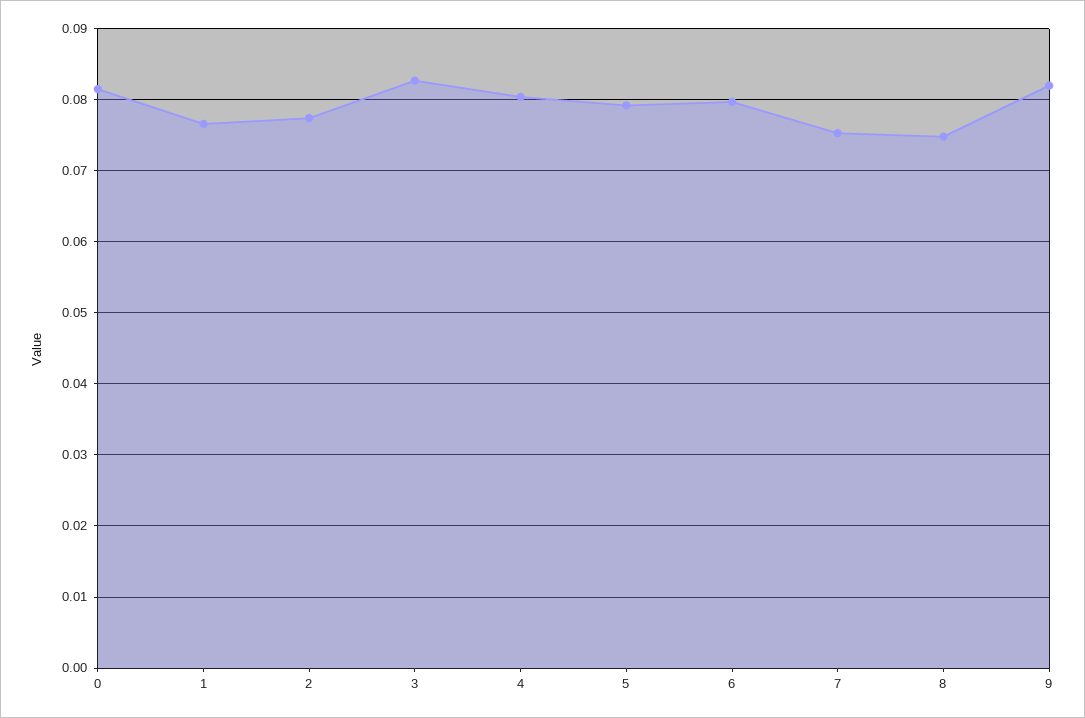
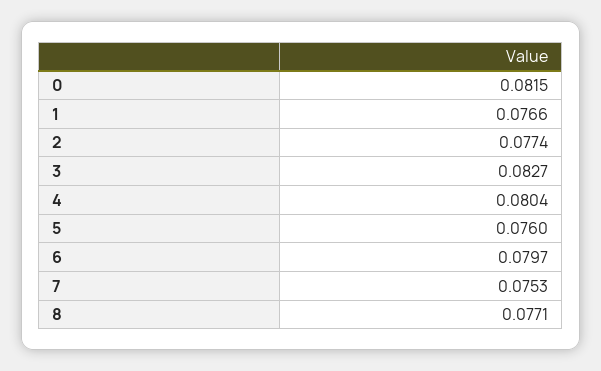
  {
    "0": 0.0815,
    "1": 0.0766,
    "2": 0.0774,
    "3": 0.0827,
    "4": 0.0804,
-   "5": 0.079,
+   "5": 0.076,
    "6": 0.0797,
    "7": 0.0753,
-   "8": 0.075,
+   "8": 0.0771
-   "9": 0.082
  }

